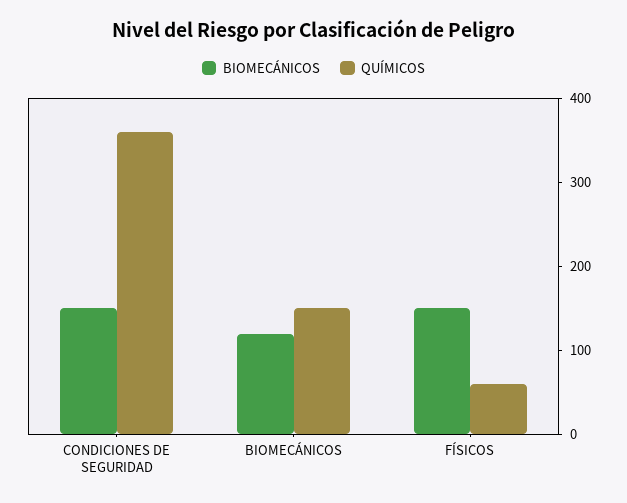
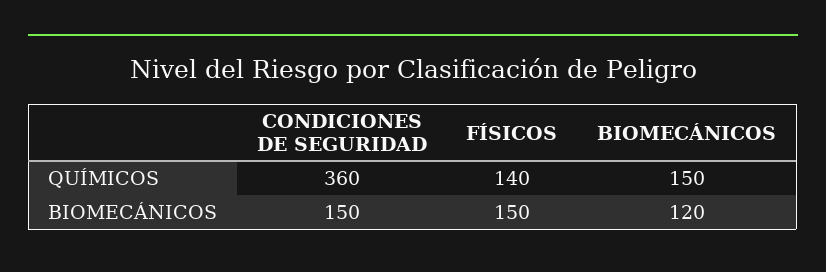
  {
    "BIOMECÁNICOS": {
      "CONDICIONES DE SEGURIDAD": 150,
      "BIOMECÁNICOS": 120,
      "FÍSICOS": 150
    },
    "QUÍMICOS": {
      "CONDICIONES DE SEGURIDAD": 360,
      "BIOMECÁNICOS": 150,
-     "FÍSICOS": 60
+     "FÍSICOS": 140
    }
  }

